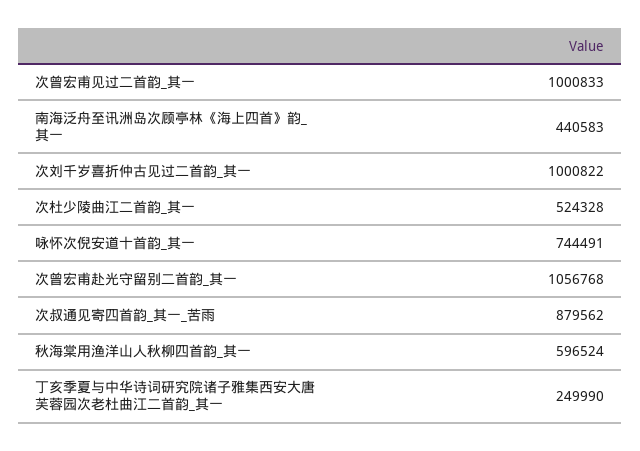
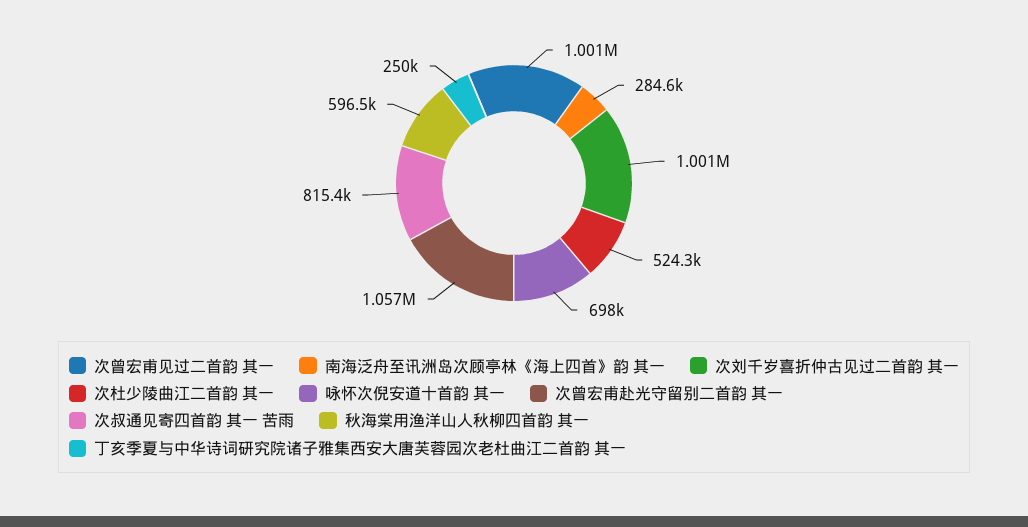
  {
    "次曾宏甫见过二首韵_其一": 1000833,
-   "南海泛舟至讯洲岛次顾亭林《海上四首》韵_其一": 440583,
+   "南海泛舟至讯洲岛次顾亭林《海上四首》韵_其一": 284600,
    "次刘千岁喜折仲古见过二首韵_其一": 1000822,
    "次杜少陵曲江二首韵_其一": 524328,
-   "咏怀次倪安道十首韵_其一": 744491,
+   "咏怀次倪安道十首韵_其一": 698000,
    "次曾宏甫赴光守留别二首韵_其一": 1056768,
-   "次叔通见寄四首韵_其一_苦雨": 879562,
+   "次叔通见寄四首韵_其一_苦雨": 815400,
    "秋海棠用渔洋山人秋柳四首韵_其一": 596524,
    "丁亥季夏与中华诗词研究院诸子雅集西安大唐芙蓉园次老杜曲江二首韵_其一": 249990
  }

